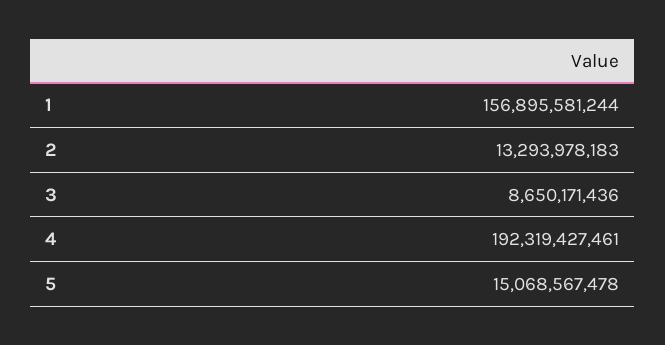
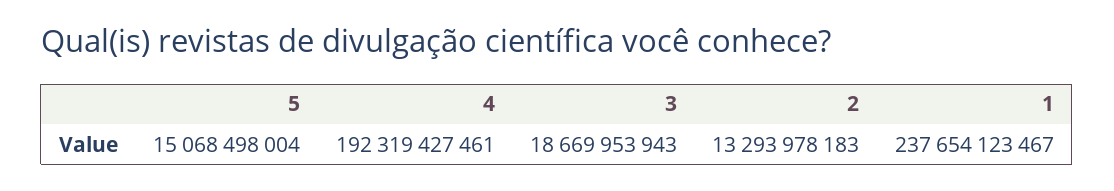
  {
-   "1": 156895581244,
+   "1": 237654123467,
    "2": 13293978183,
-   "3": 8650171436,
+   "3": 18669953943,
    "4": 192319427461,
-   "5": 15068567478
+   "5": 15068498004
  }

